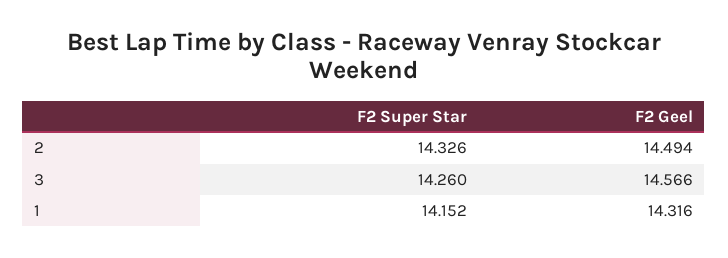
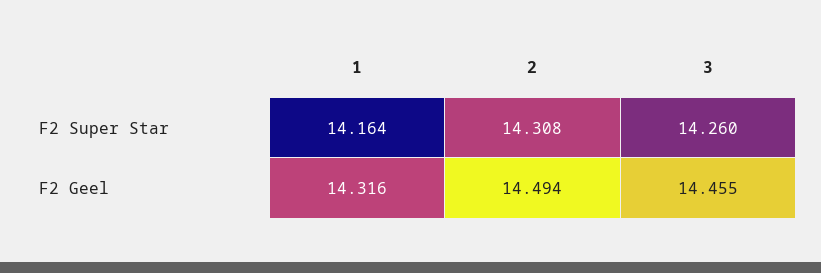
  {
    "F2 Super Star": {
-     "2": 14.326,
+     "2": 14.308,
      "3": 14.26,
-     "1": 14.152
+     "1": 14.164
    },
    "F2 Geel": {
      "2": 14.494,
-     "3": 14.566,
+     "3": 14.455,
      "1": 14.316
    }
  }

